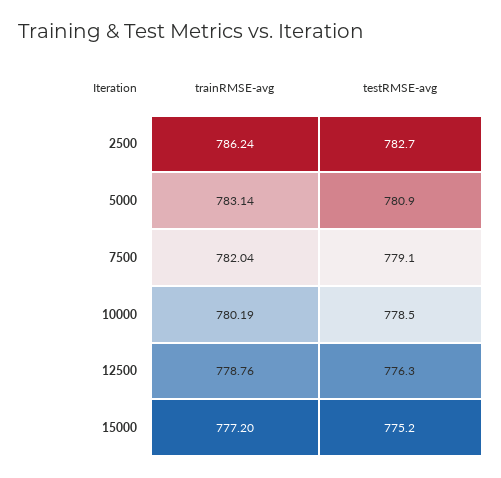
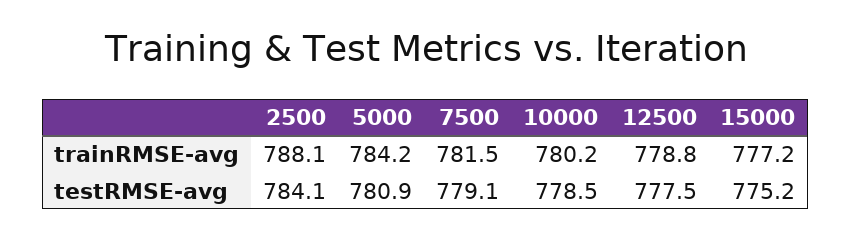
  {
    "trainRMSE-avg": {
-     "2500": 786.24,
+     "2500": 788.1,
-     "5000": 783.14,
+     "5000": 784.2,
-     "7500": 782.04,
+     "7500": 781.5,
      "10000": 780.19,
      "12500": 778.76,
      "15000": 777.2
    },
    "testRMSE-avg": {
-     "2500": 782.7,
+     "2500": 784.1,
      "5000": 780.9,
      "7500": 779.1,
      "10000": 778.5,
-     "12500": 776.3,
+     "12500": 777.5,
      "15000": 775.2
    }
  }

